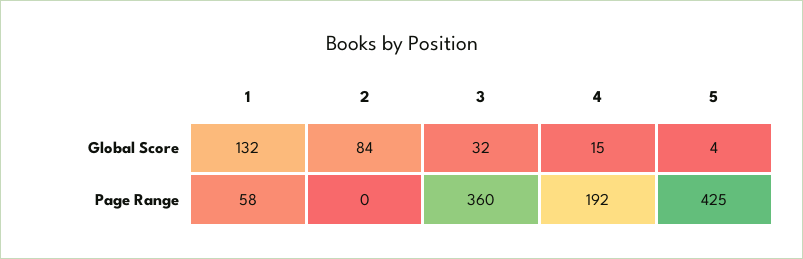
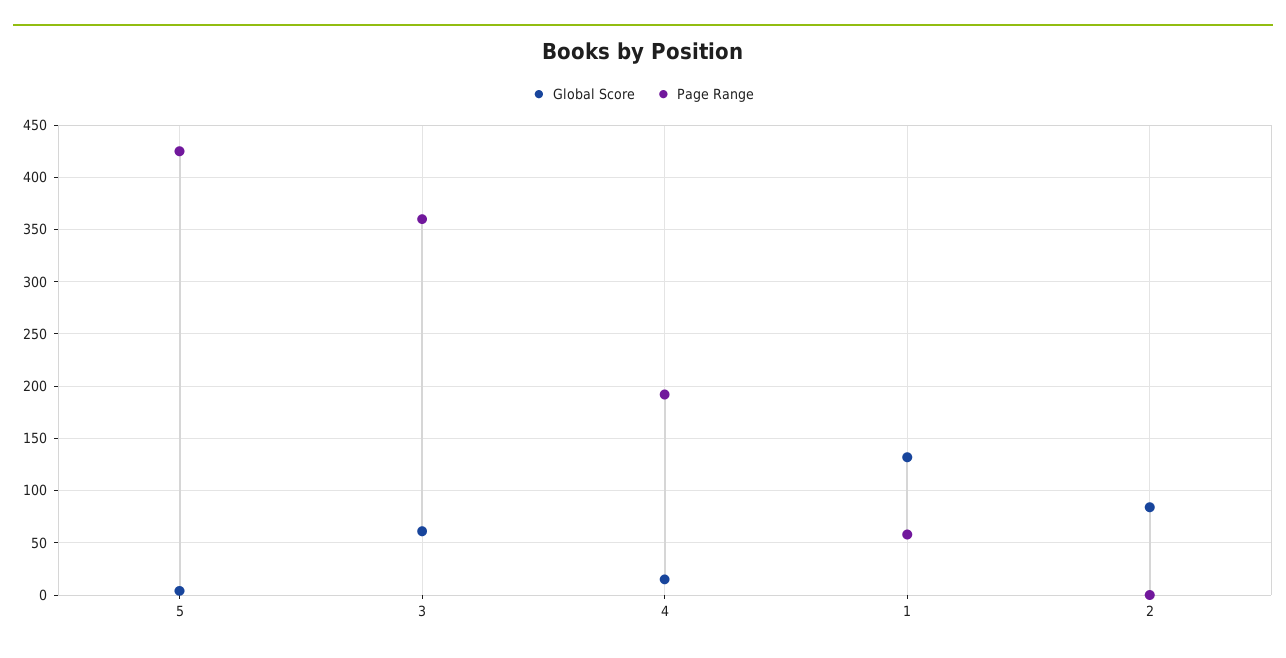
  {
    "Global Score": {
      "1": 132,
      "2": 84,
-     "3": 32,
+     "3": 60,
      "4": 15,
      "5": 4
    },
    "Page Range": {
      "1": 58,
      "2": 0,
      "3": 360,
      "4": 192,
      "5": 425
    }
  }

